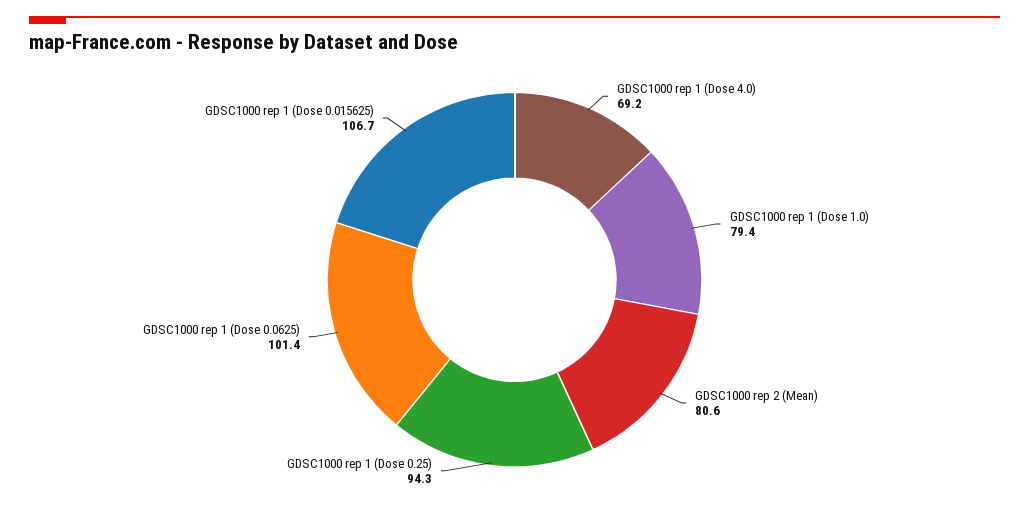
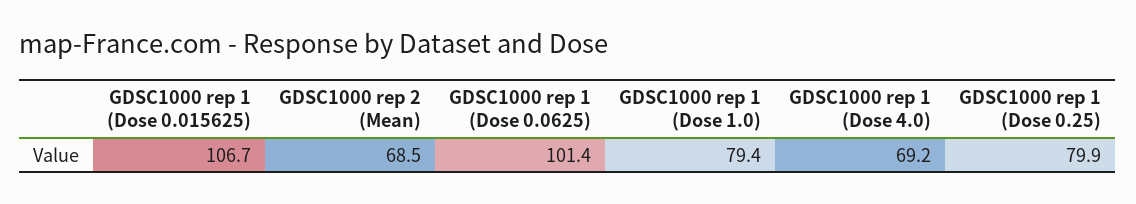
  {
    "GDSC1000 rep 1 (Dose 4.0)": 69.2,
    "GDSC1000 rep 1 (Dose 1.0)": 79.4,
-   "GDSC1000 rep 2 (Mean)": 80.6,
+   "GDSC1000 rep 2 (Mean)": 68.5,
-   "GDSC1000 rep 1 (Dose 0.25)": 94.3,
+   "GDSC1000 rep 1 (Dose 0.25)": 79.9,
    "GDSC1000 rep 1 (Dose 0.0625)": 101.4,
    "GDSC1000 rep 1 (Dose 0.015625)": 106.7
  }

